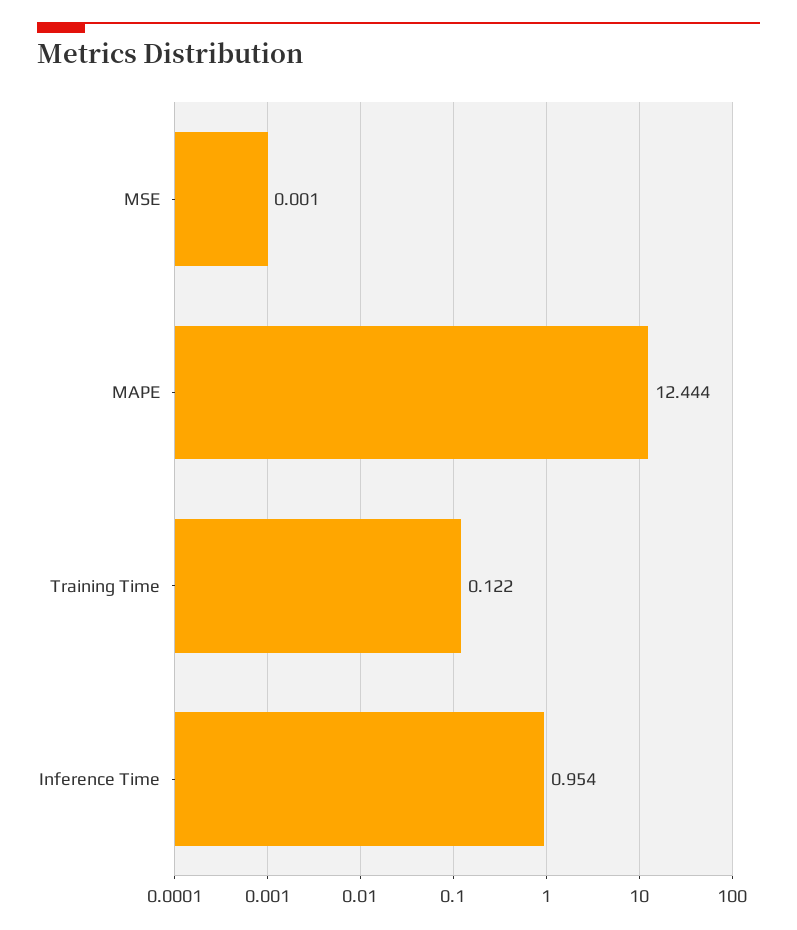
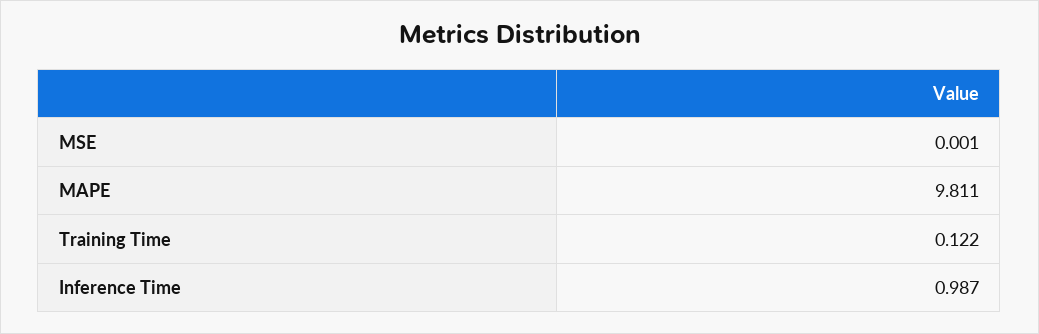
  {
    "MSE": 0.001,
-   "MAPE": 12.444,
+   "MAPE": 9.811,
    "Training Time": 0.122,
-   "Inference Time": 0.954
+   "Inference Time": 0.987
  }

